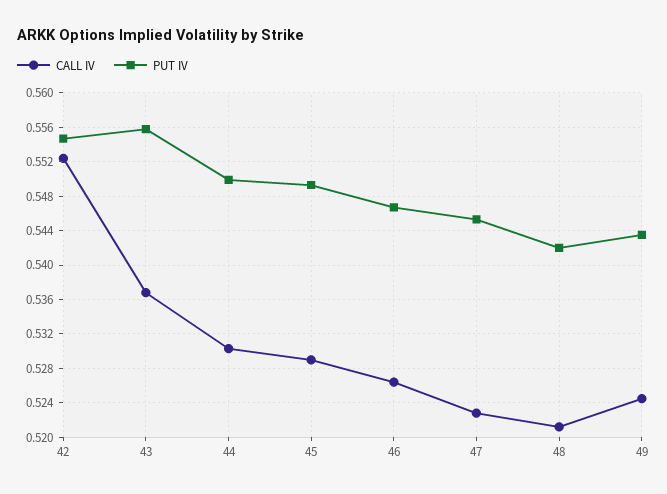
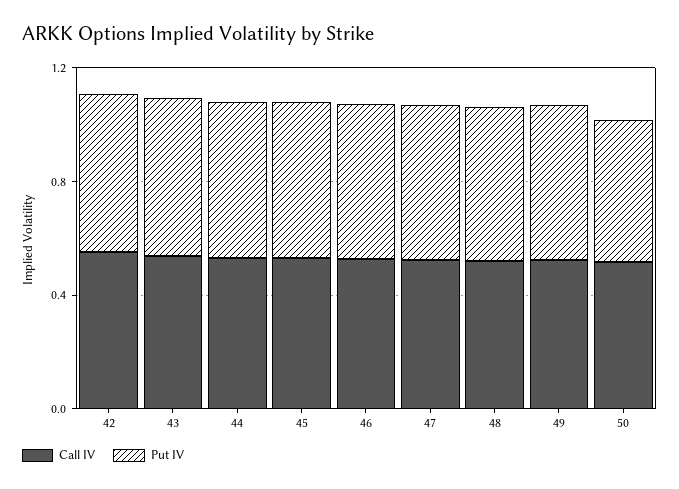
  {
    "CALL IV": {
      "42": 0.552,
      "43": 0.537,
      "44": 0.53,
      "45": 0.529,
      "46": 0.526,
      "47": 0.523,
      "48": 0.521,
-     "49": 0.525
+     "49": 0.525,
+     "50": 0.5
    },
    "PUT IV": {
      "42": 0.555,
      "43": 0.556,
      "44": 0.55,
      "45": 0.549,
      "46": 0.547,
      "47": 0.545,
      "48": 0.542,
-     "49": 0.544
+     "49": 0.544,
+     "50": 0.5
    }
  }

